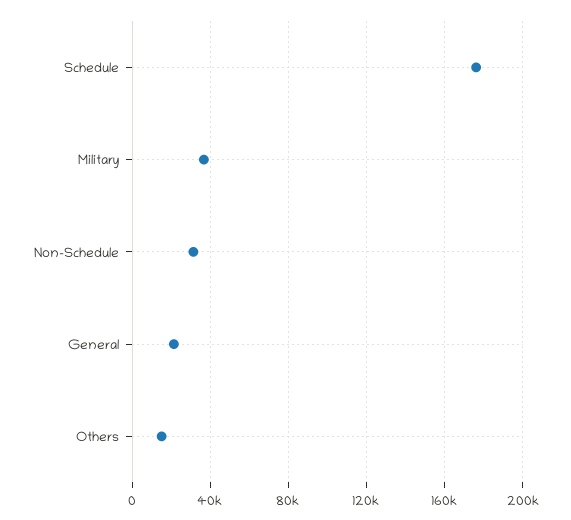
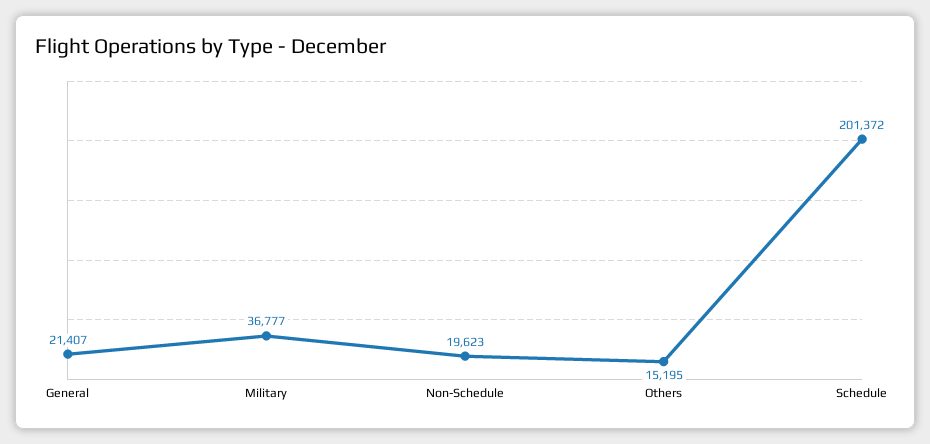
  {
-   "Schedule": 175000,
+   "Schedule": 201372,
    "Military": 36777,
-   "Non-Schedule": 30000,
+   "Non-Schedule": 19623,
    "General": 21407,
    "Others": 15195
  }

